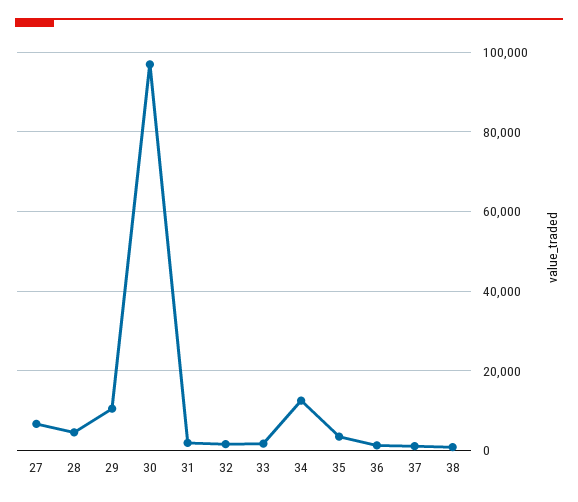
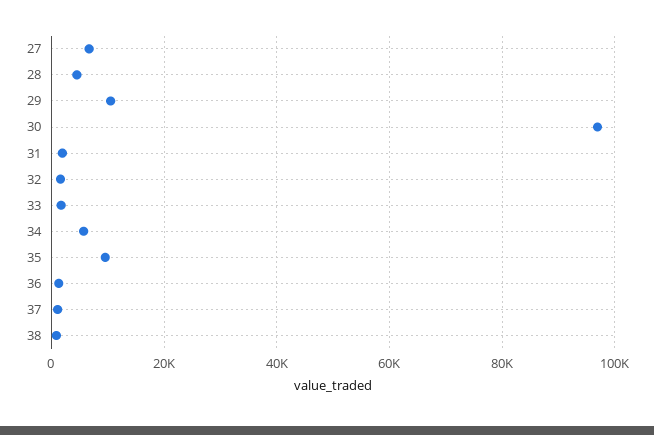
  {
    "27": 6000,
    "28": 4000,
    "29": 10000,
    "30": 96000,
    "31": 2000,
    "32": 2000,
    "33": 2000,
-   "34": 12000,
+   "34": 6000,
-   "35": 4000,
+   "35": 10000,
    "36": 2000,
    "37": 2000,
    "38": 0
  }

